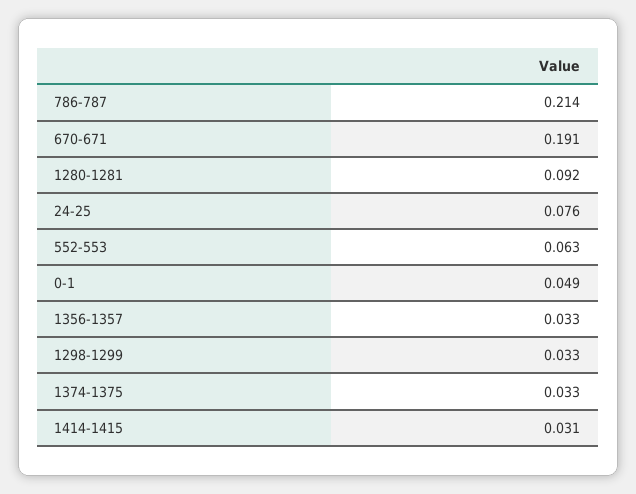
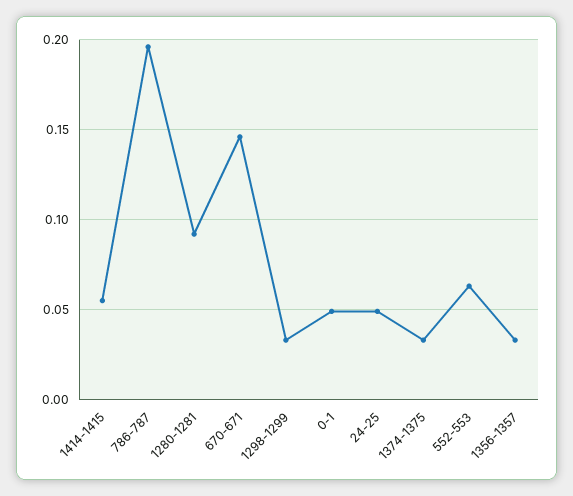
  {
-   "786-787": 0.214,
+   "786-787": 0.195,
-   "670-671": 0.191,
+   "670-671": 0.145,
    "1280-1281": 0.092,
-   "24-25": 0.076,
+   "24-25": 0.05,
    "552-553": 0.063,
    "0-1": 0.049,
    "1356-1357": 0.033,
    "1298-1299": 0.033,
    "1374-1375": 0.033,
-   "1414-1415": 0.031
+   "1414-1415": 0.055
  }

